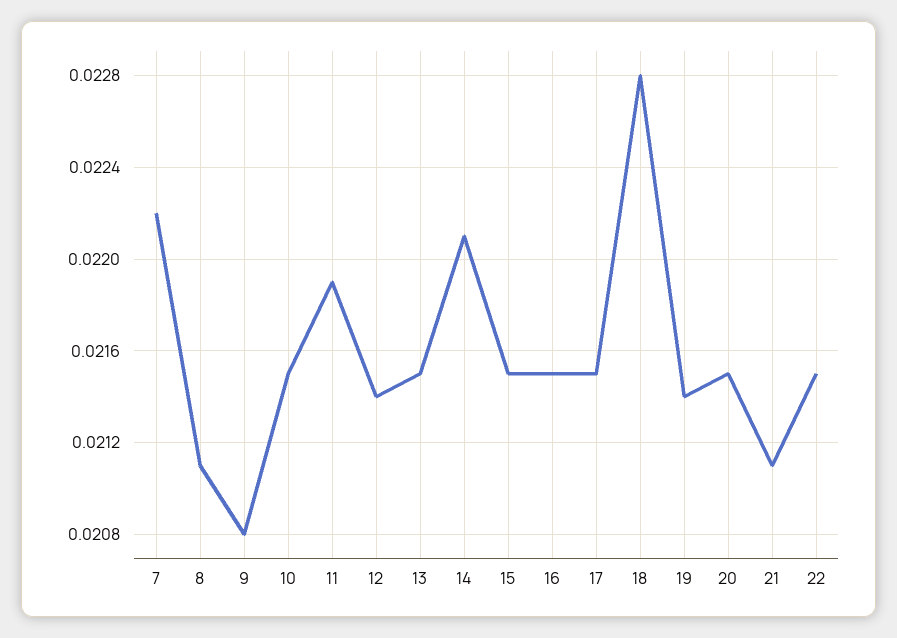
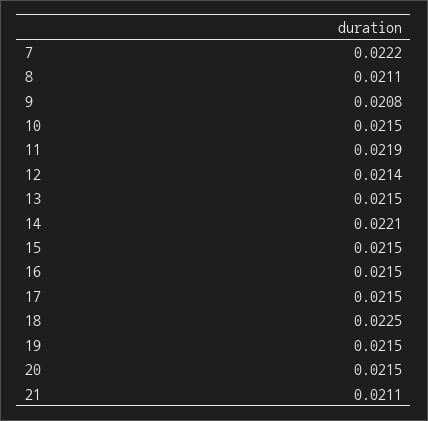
  {
    "7": 0.0222,
    "8": 0.0211,
    "9": 0.0208,
    "10": 0.0215,
    "11": 0.0219,
    "12": 0.0214,
    "13": 0.0215,
    "14": 0.0221,
    "15": 0.0215,
    "16": 0.0215,
    "17": 0.0215,
-   "18": 0.0228,
+   "18": 0.0225,
-   "19": 0.0214,
+   "19": 0.0215,
    "20": 0.0215,
-   "21": 0.0211,
+   "21": 0.0211
-   "22": 0.0215
  }

